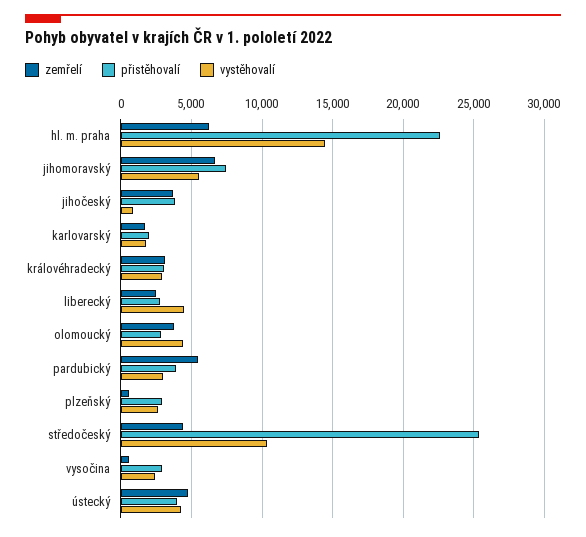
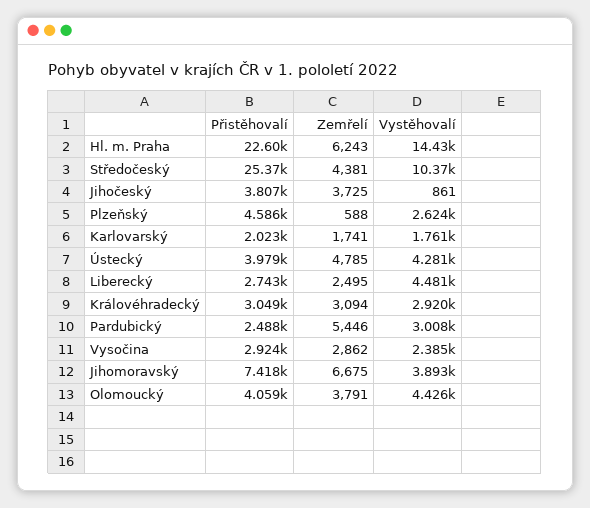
  {
    "zemřelí": {
      "hl. m. praha": 6243,
      "jihomoravský": 6675,
      "jihočeský": 3725,
      "karlovarský": 1741,
      "královéhradecký": 3094,
      "liberecký": 2495,
      "olomoucký": 3791,
      "pardubický": 5446,
      "plzeňský": 588,
      "středočeský": 4381,
-     "vysočina": 500,
+     "vysočina": 2862,
      "ústecký": 4785
    },
    "přistěhovalí": {
      "hl. m. praha": 22600,
      "jihomoravský": 7418,
      "jihočeský": 3807,
      "karlovarský": 2023,
      "královéhradecký": 3049,
      "liberecký": 2743,
-     "olomoucký": 3000,
+     "olomoucký": 4059,
-     "pardubický": 4000,
+     "pardubický": 2488,
-     "plzeňský": 3000,
+     "plzeňský": 4586,
      "středočeský": 25370,
      "vysočina": 2924,
      "ústecký": 3979
    },
    "vystěhovalí": {
      "hl. m. praha": 14430,
-     "jihomoravský": 5500,
+     "jihomoravský": 3893,
      "jihočeský": 861,
      "karlovarský": 1761,
      "královéhradecký": 2920,
      "liberecký": 4481,
      "olomoucký": 4426,
      "pardubický": 3008,
      "plzeňský": 2624,
      "středočeský": 10370,
      "vysočina": 2385,
      "ústecký": 4281
    }
  }

